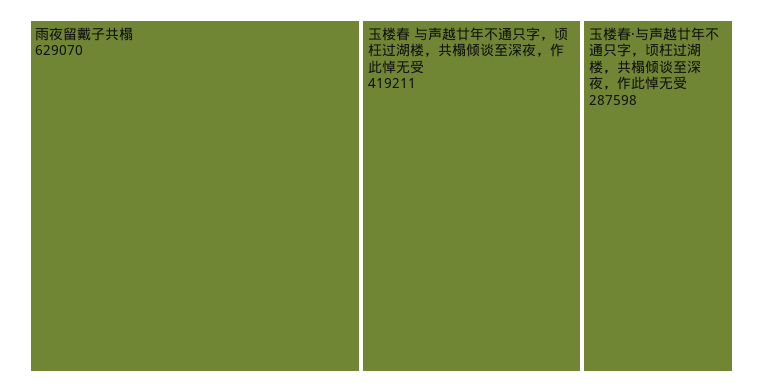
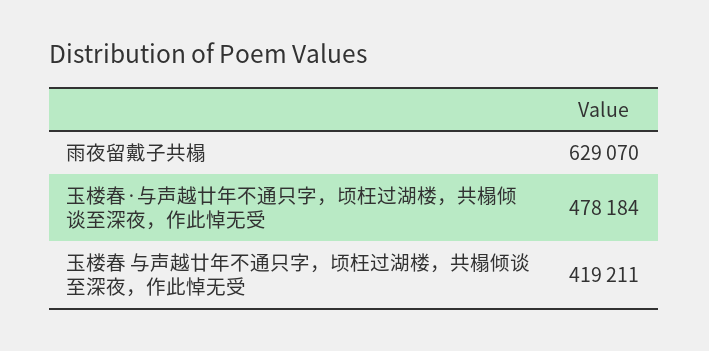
  {
    "雨夜留戴子共榻": 629070,
    "玉楼春 与声越廿年不通只字，顷枉过湖楼，共榻倾谈至深夜，作此悼无受": 419211,
-   "玉楼春·与声越廿年不通只字，顷枉过湖楼，共榻倾谈至深夜，作此悼无受": 287598
+   "玉楼春·与声越廿年不通只字，顷枉过湖楼，共榻倾谈至深夜，作此悼无受": 478184
  }

